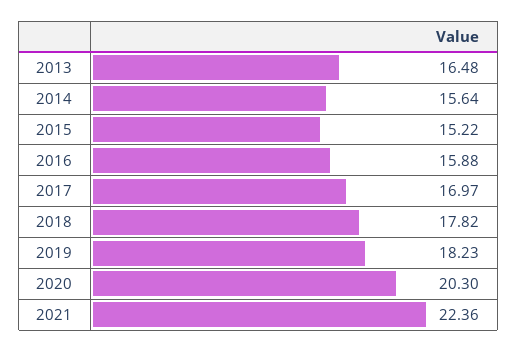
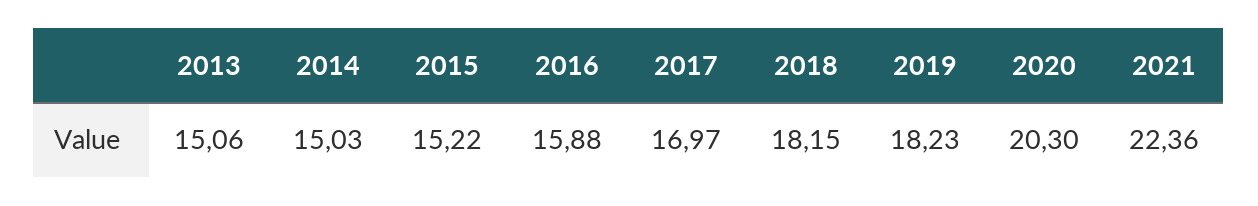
  {
-   "2013": 16.48,
+   "2013": 15.06,
-   "2014": 15.64,
+   "2014": 15.03,
    "2015": 15.22,
    "2016": 15.88,
    "2017": 16.97,
-   "2018": 17.82,
+   "2018": 18.15,
    "2019": 18.23,
    "2020": 20.3,
    "2021": 22.36
  }

